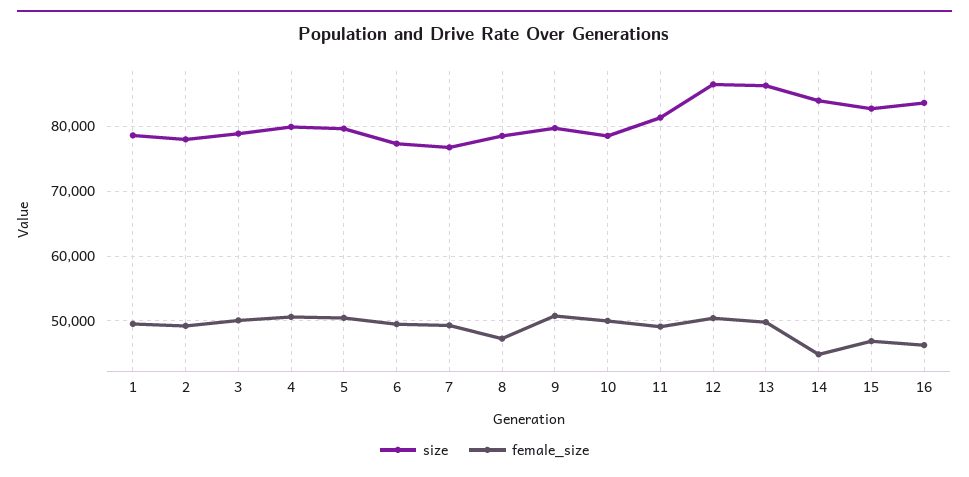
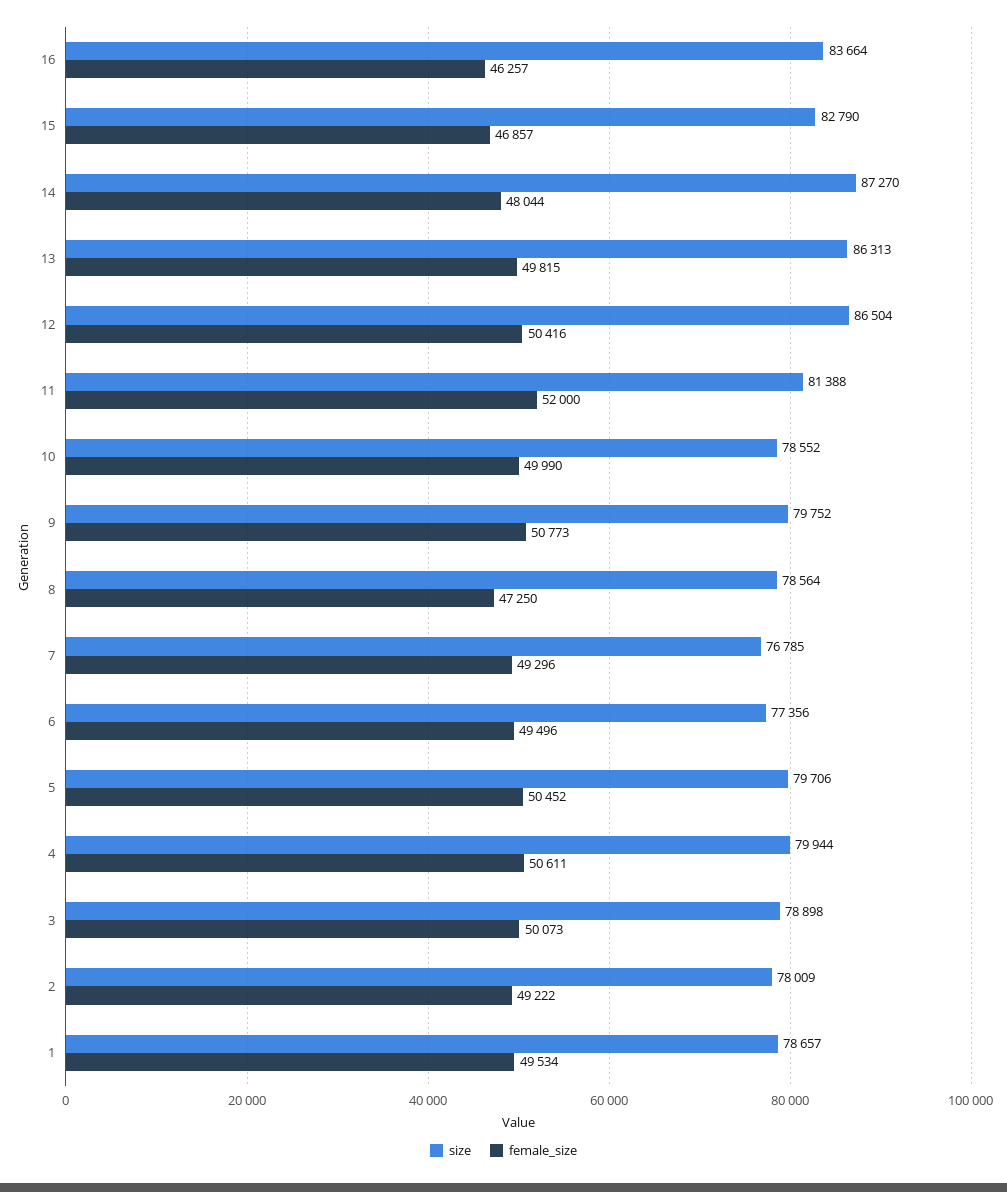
  {
    "size": {
      "1": 78657,
      "2": 78009,
      "3": 78898,
      "4": 79944,
      "5": 79706,
      "6": 77356,
      "7": 76785,
      "8": 78564,
      "9": 79752,
      "10": 78552,
      "11": 81388,
      "12": 86504,
      "13": 86313,
-     "14": 84000,
+     "14": 87270,
      "15": 82790,
      "16": 83664
    },
    "female_size": {
      "1": 49534,
      "2": 49222,
      "3": 50073,
      "4": 50611,
      "5": 50452,
      "6": 49496,
      "7": 49296,
      "8": 47250,
      "9": 50773,
      "10": 49990,
-     "11": 49000,
+     "11": 52000,
      "12": 50416,
      "13": 49815,
-     "14": 45000,
+     "14": 48044,
      "15": 46857,
      "16": 46257
    }
  }

